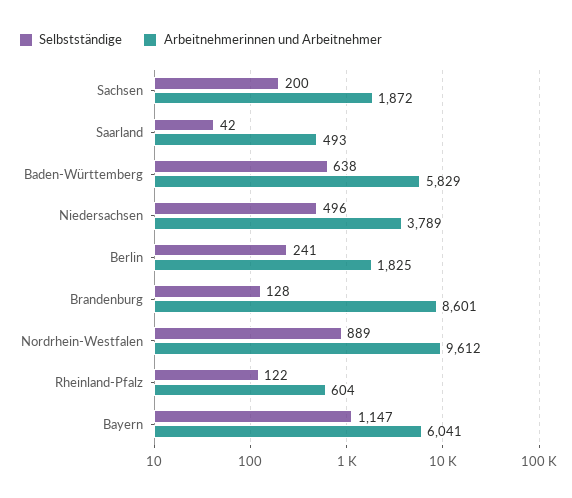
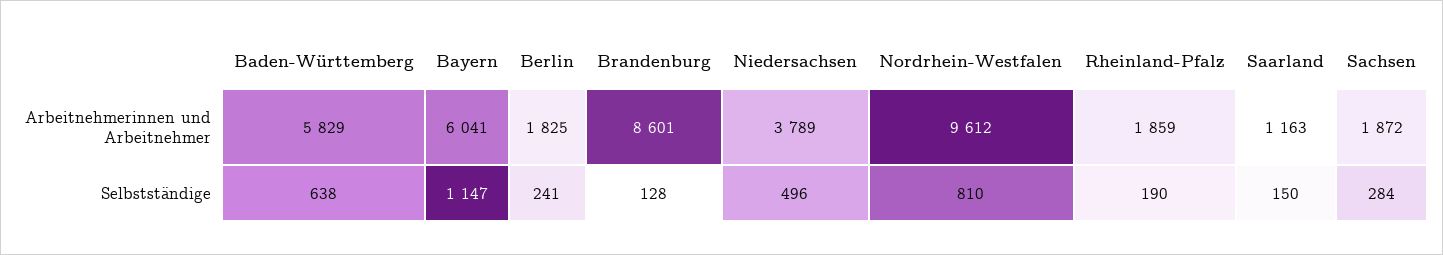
  {
    "Selbstständige": {
-     "Sachsen": 200,
+     "Sachsen": 284,
-     "Saarland": 42,
+     "Saarland": 150,
      "Baden-Württemberg": 638,
      "Niedersachsen": 496,
      "Berlin": 241,
      "Brandenburg": 128,
-     "Nordrhein-Westfalen": 889,
+     "Nordrhein-Westfalen": 810,
-     "Rheinland-Pfalz": 122,
+     "Rheinland-Pfalz": 190,
      "Bayern": 1147
    },
    "Arbeitnehmerinnen und Arbeitnehmer": {
      "Sachsen": 1872,
-     "Saarland": 493,
+     "Saarland": 1163,
      "Baden-Württemberg": 5829,
      "Niedersachsen": 3789,
      "Berlin": 1825,
      "Brandenburg": 8601,
      "Nordrhein-Westfalen": 9612,
-     "Rheinland-Pfalz": 604,
+     "Rheinland-Pfalz": 1859,
      "Bayern": 6041
    }
  }

